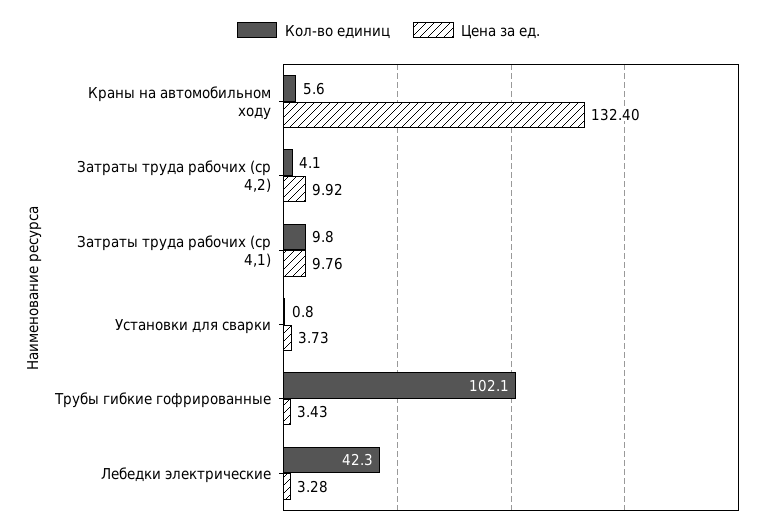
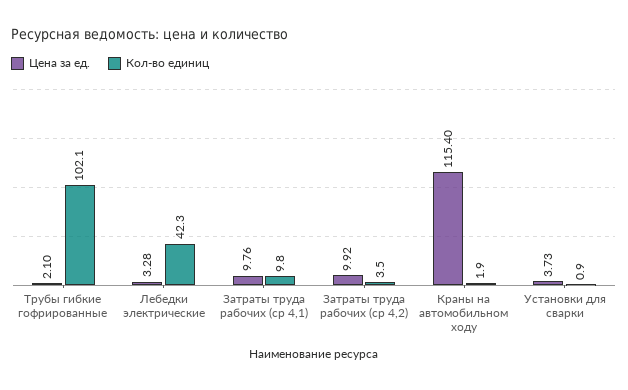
  {
    "Кол-во единиц": {
-     "Краны на автомобильном ходу": 5.6,
+     "Краны на автомобильном ходу": 1.9,
-     "Затраты труда рабочих (ср 4,2)": 4.1,
+     "Затраты труда рабочих (ср 4,2)": 3.5,
      "Затраты труда рабочих (ср 4,1)": 9.8,
-     "Установки для сварки": 0.8,
+     "Установки для сварки": 0.9,
      "Трубы гибкие гофрированные": 102.1,
      "Лебедки электрические": 42.3
    },
    "Цена за ед.": {
-     "Краны на автомобильном ходу": 132.4,
+     "Краны на автомобильном ходу": 115.4,
      "Затраты труда рабочих (ср 4,2)": 9.92,
      "Затраты труда рабочих (ср 4,1)": 9.76,
      "Установки для сварки": 3.73,
-     "Трубы гибкие гофрированные": 3.43,
+     "Трубы гибкие гофрированные": 2.1,
      "Лебедки электрические": 3.28
    }
  }

